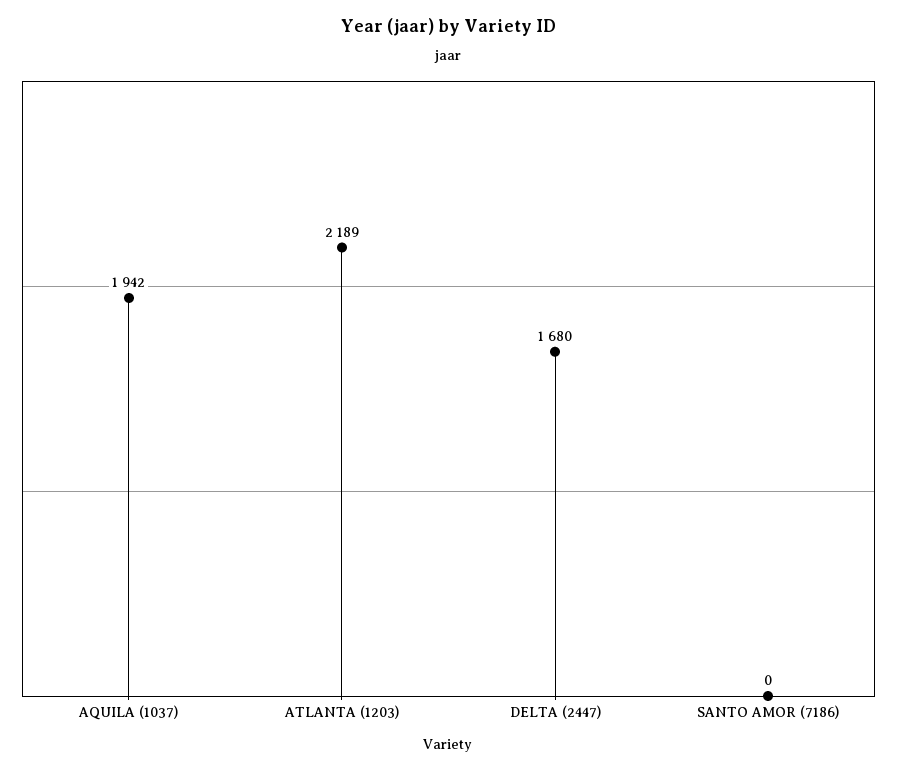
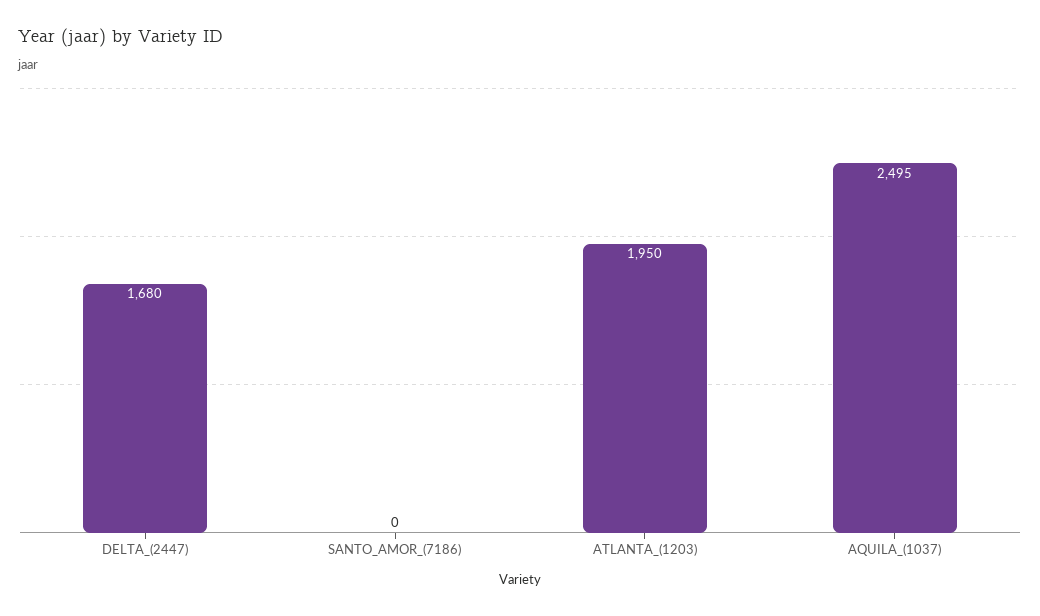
  {
-   "AQUILA (1037)": 1942,
+   "AQUILA (1037)": 2495,
-   "ATLANTA (1203)": 2189,
+   "ATLANTA (1203)": 1950,
    "DELTA (2447)": 1680,
    "SANTO AMOR (7186)": 0
  }

